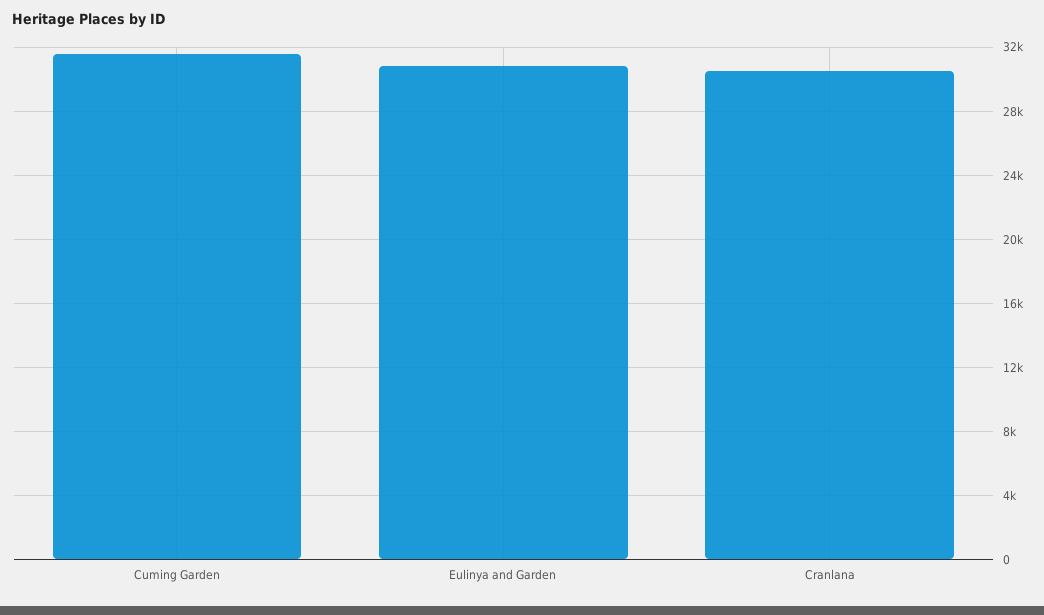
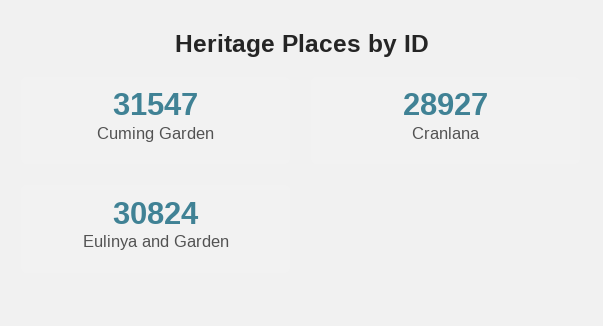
  {
    "Cuming Garden": 31547,
    "Eulinya and Garden": 30824,
-   "Cranlana": 30500
+   "Cranlana": 28927
  }

